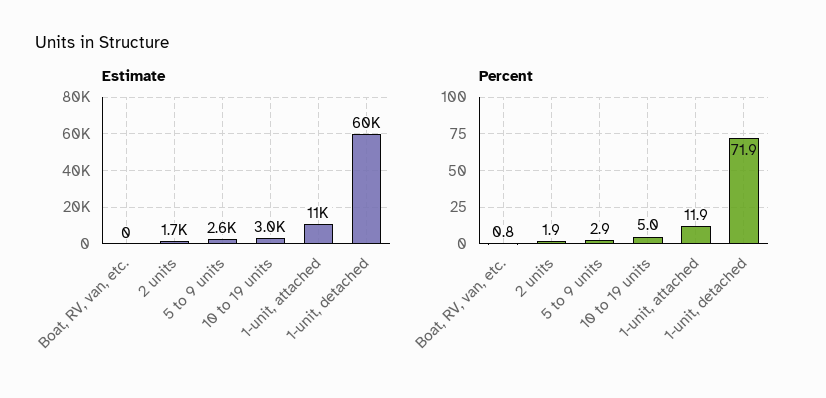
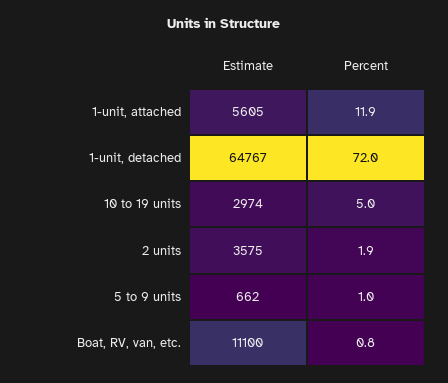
  {
    "Estimate": {
-     "Boat, RV, van, etc.": 0,
+     "Boat, RV, van, etc.": 11100,
-     "2 units": 1700,
+     "2 units": 3575,
-     "5 to 9 units": 2600,
+     "5 to 9 units": 662,
      "10 to 19 units": 2974,
-     "1-unit, attached": 11000,
+     "1-unit, attached": 5605,
-     "1-unit, detached": 60000
+     "1-unit, detached": 64767
    },
    "Percent": {
      "Boat, RV, van, etc.": 0.8,
      "2 units": 1.9,
-     "5 to 9 units": 2.9,
+     "5 to 9 units": 1,
      "10 to 19 units": 5,
      "1-unit, attached": 11.9,
-     "1-unit, detached": 71.9
+     "1-unit, detached": 72
    }
  }

